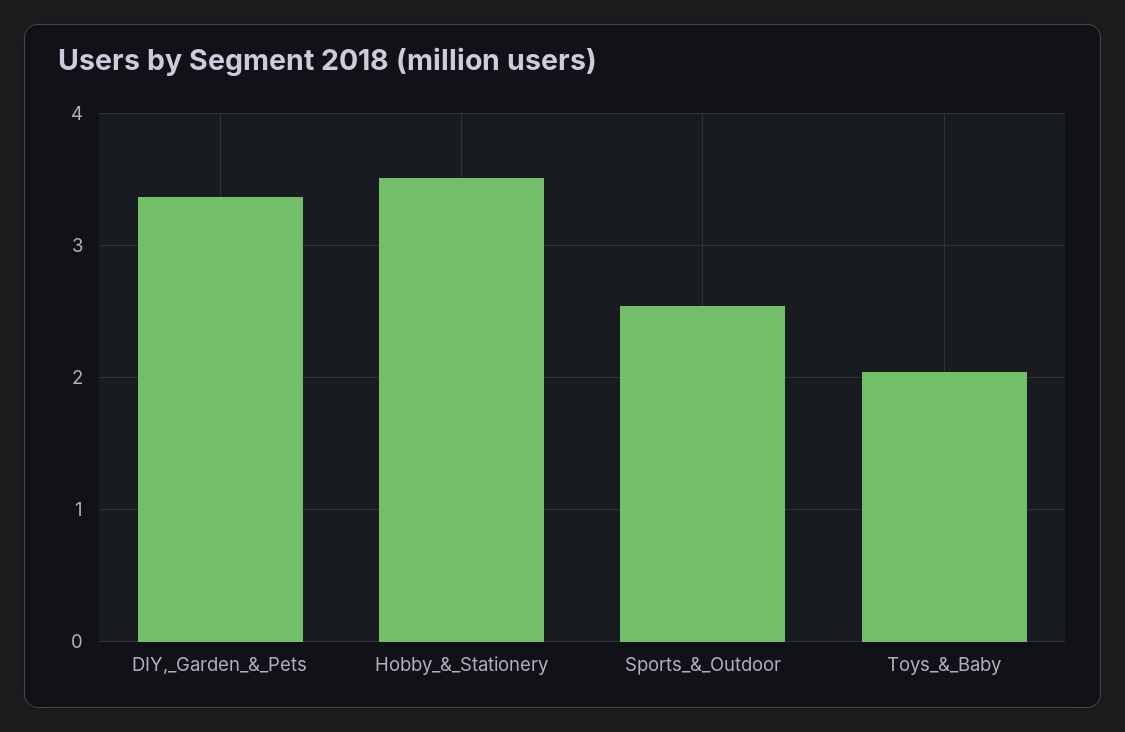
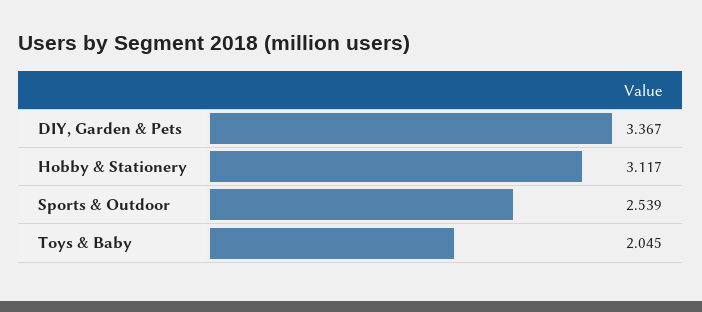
  {
    "DIY,_Garden_&_Pets": 3.367,
-   "Hobby_&_Stationery": 3.5,
+   "Hobby_&_Stationery": 3.117,
    "Sports_&_Outdoor": 2.539,
    "Toys_&_Baby": 2.045
  }

